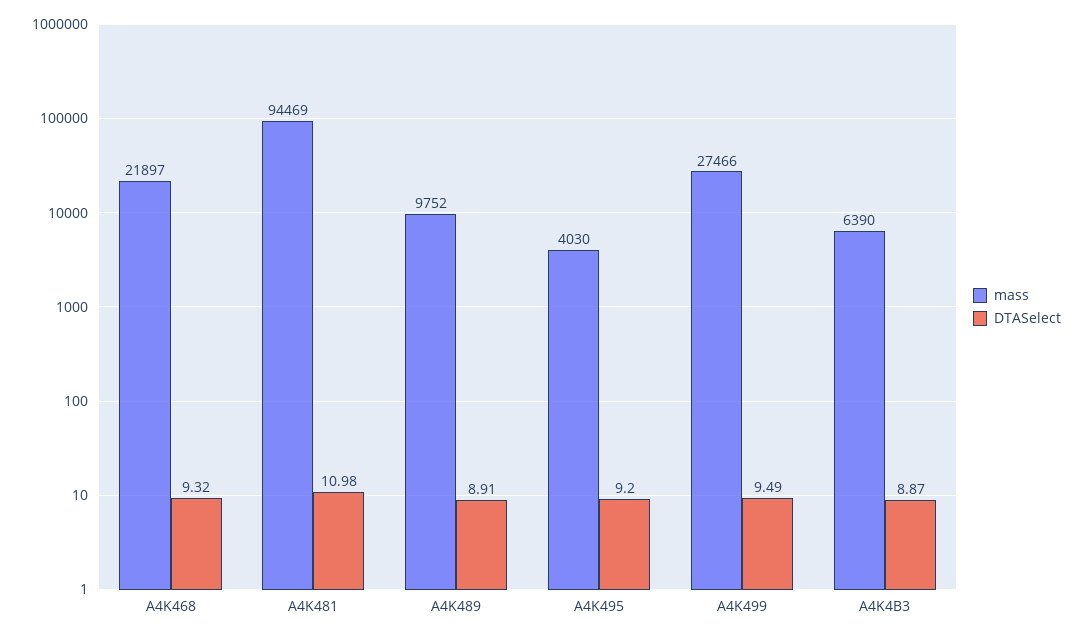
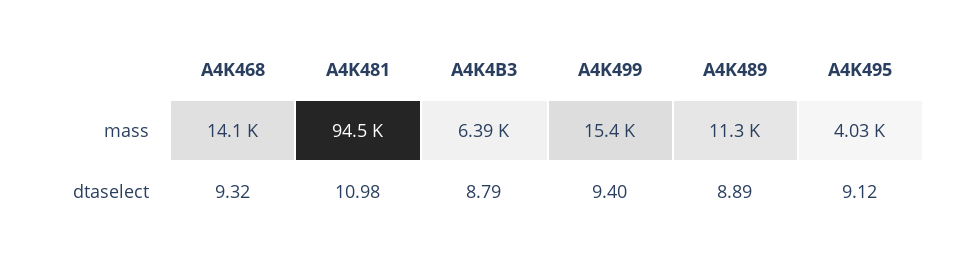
  {
    "mass": {
-     "A4K468": 21897,
+     "A4K468": 14100,
      "A4K481": 94469,
-     "A4K489": 9752,
+     "A4K489": 11300,
      "A4K495": 4030,
-     "A4K499": 27466,
+     "A4K499": 15400,
      "A4K4B3": 6390
    },
    "DTASelect": {
      "A4K468": 9.32,
      "A4K481": 10.98,
-     "A4K489": 8.91,
+     "A4K489": 8.89,
-     "A4K495": 9.2,
+     "A4K495": 9.12,
-     "A4K499": 9.49,
+     "A4K499": 9.4,
-     "A4K4B3": 8.87
+     "A4K4B3": 8.79
    }
  }

